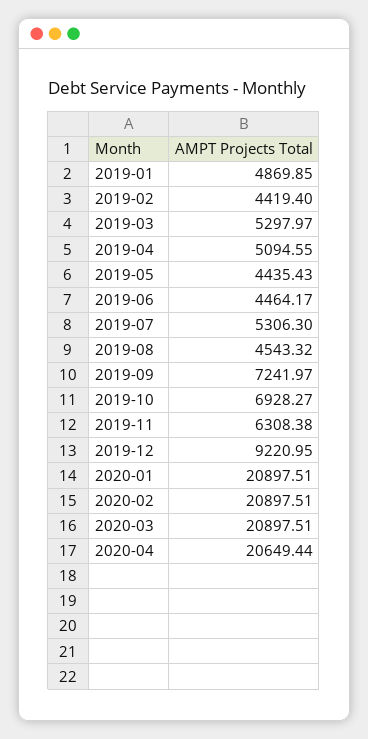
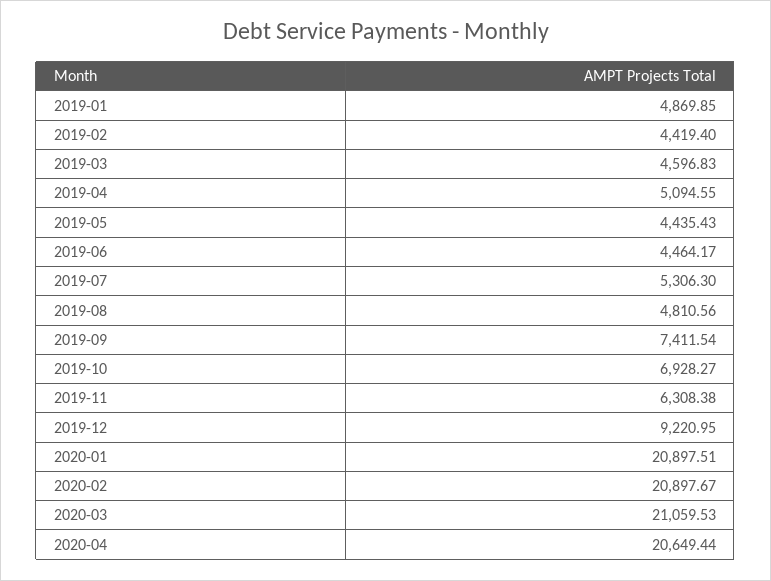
  {
    "2019-01": 4869.85,
    "2019-02": 4419.4,
-   "2019-03": 5297.97,
+   "2019-03": 4596.83,
    "2019-04": 5094.55,
    "2019-05": 4435.43,
    "2019-06": 4464.17,
    "2019-07": 5306.3,
-   "2019-08": 4543.32,
+   "2019-08": 4810.56,
-   "2019-09": 7241.97,
+   "2019-09": 7411.54,
    "2019-10": 6928.27,
    "2019-11": 6308.38,
    "2019-12": 9220.95,
    "2020-01": 20897.51,
-   "2020-02": 20897.51,
+   "2020-02": 20897.67,
-   "2020-03": 20897.51,
+   "2020-03": 21059.53,
    "2020-04": 20649.44
  }

